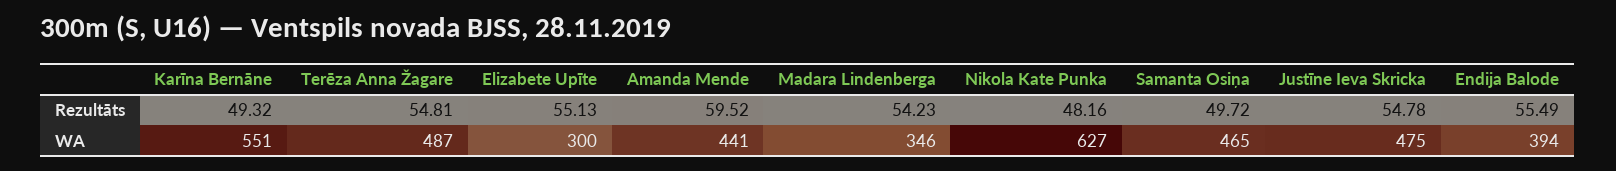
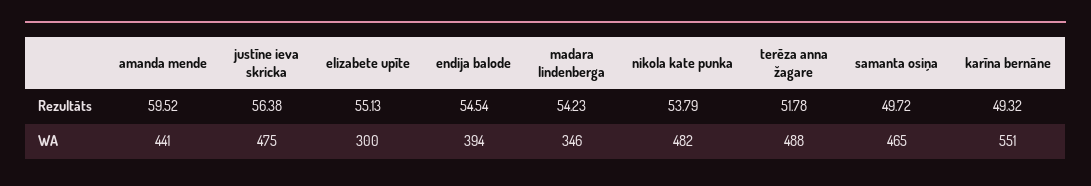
  {
    "Karīna Bernāne": {
      "Rezultāts": 49.32,
      "WA": 551
    },
    "Terēza Anna Žagare": {
-     "Rezultāts": 54.81,
+     "Rezultāts": 51.78,
-     "WA": 487
+     "WA": 488
    },
    "Elizabete Upīte": {
      "Rezultāts": 55.13,
      "WA": 300
    },
    "Amanda Mende": {
      "Rezultāts": 59.52,
      "WA": 441
    },
    "Madara Lindenberga": {
      "Rezultāts": 54.23,
      "WA": 346
    },
    "Nikola Kate Punka": {
-     "Rezultāts": 48.16,
+     "Rezultāts": 53.79,
-     "WA": 627
+     "WA": 482
    },
    "Samanta Osiņa": {
      "Rezultāts": 49.72,
      "WA": 465
    },
    "Justīne Ieva Skricka": {
-     "Rezultāts": 54.78,
+     "Rezultāts": 56.38,
      "WA": 475
    },
    "Endija Balode": {
-     "Rezultāts": 55.49,
+     "Rezultāts": 54.54,
      "WA": 394
    }
  }

